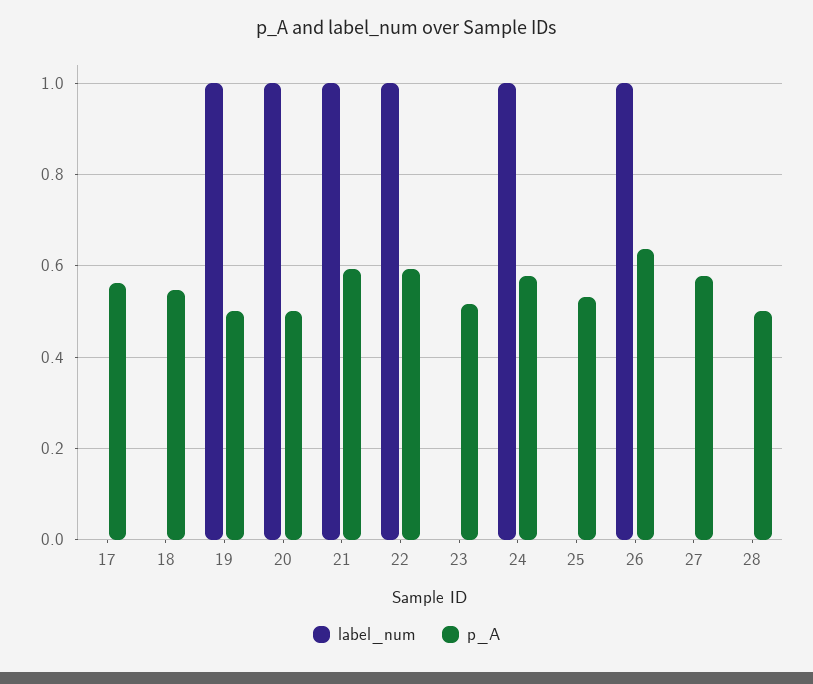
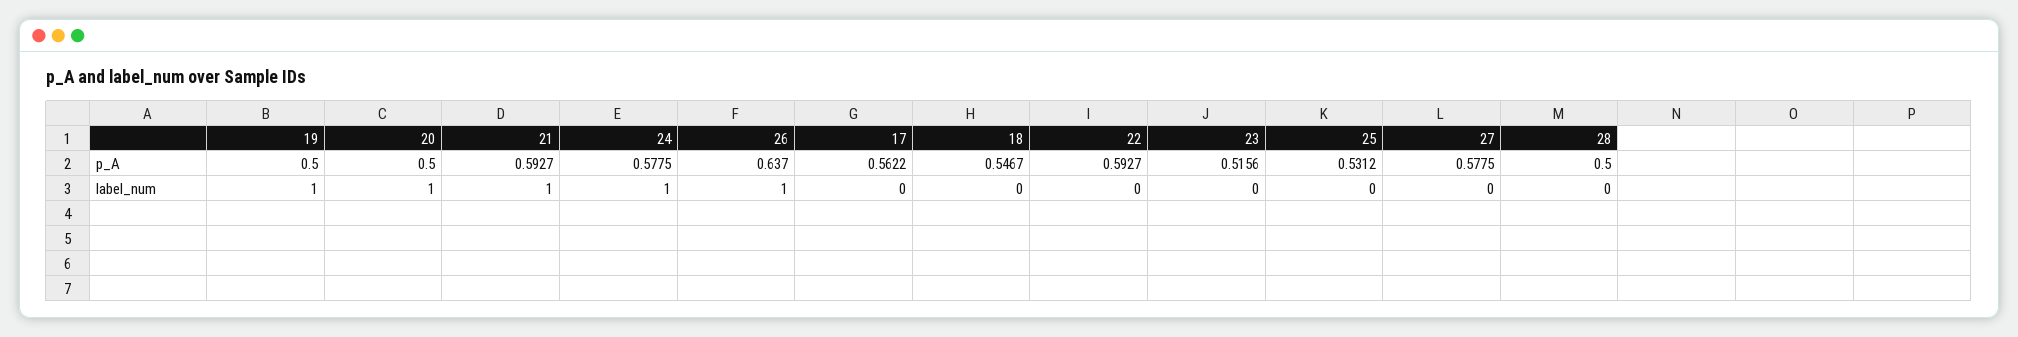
  {
    "label_num": {
      "17": 0,
      "18": 0,
      "19": 1,
      "20": 1,
      "21": 1,
-     "22": 1,
+     "22": 0,
      "23": 0,
      "24": 1,
      "25": 0,
      "26": 1,
      "27": 0,
      "28": 0
    },
    "p_A": {
      "17": 0.5622,
      "18": 0.5467,
      "19": 0.5,
      "20": 0.5,
      "21": 0.5927,
      "22": 0.5927,
      "23": 0.5156,
      "24": 0.5775,
      "25": 0.5312,
      "26": 0.637,
      "27": 0.5775,
      "28": 0.5
    }
  }

